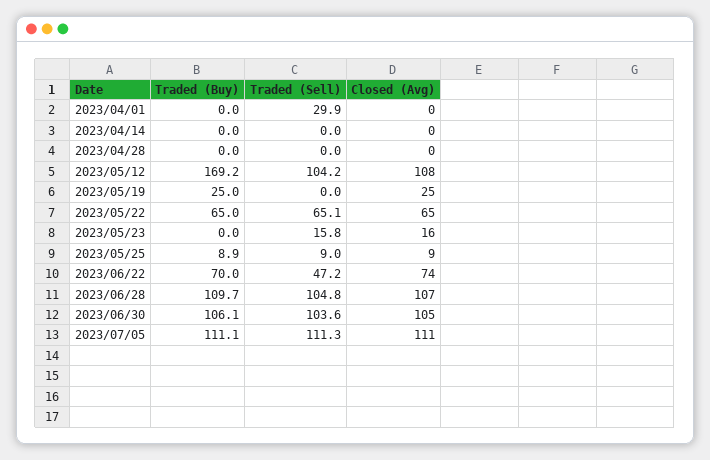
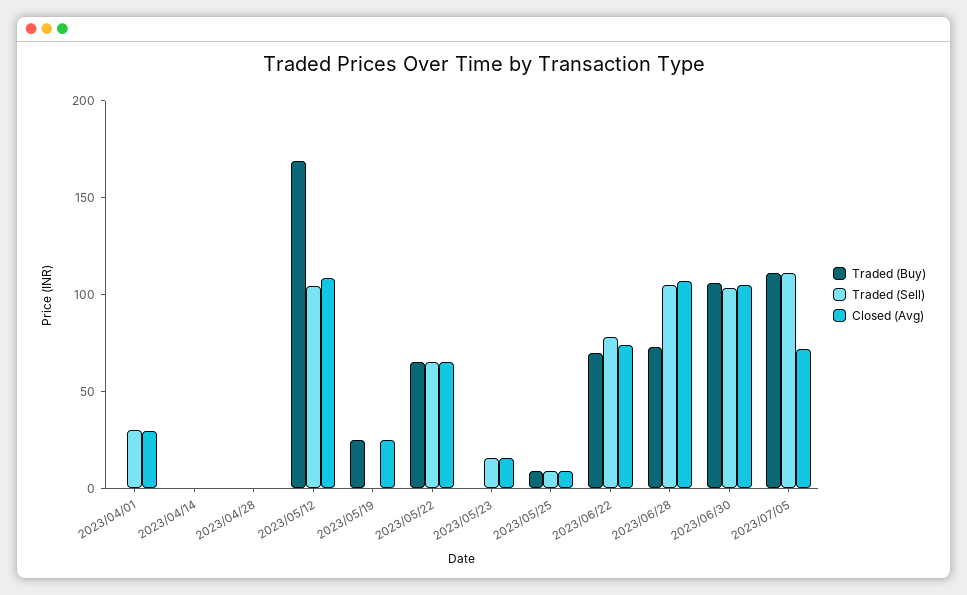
  {
    "Traded (Buy)": {
      "2023/04/01": 0,
      "2023/04/14": 0,
      "2023/04/28": 0,
      "2023/05/12": 169.2,
      "2023/05/19": 25,
      "2023/05/22": 65,
      "2023/05/23": 0,
      "2023/05/25": 8.9,
      "2023/06/22": 70,
-     "2023/06/28": 109.7,
+     "2023/06/28": 70,
      "2023/06/30": 106.1,
      "2023/07/05": 111.1
    },
    "Traded (Sell)": {
      "2023/04/01": 29.9,
      "2023/04/14": 0,
      "2023/04/28": 0,
      "2023/05/12": 104.2,
      "2023/05/19": 0,
      "2023/05/22": 65.1,
      "2023/05/23": 15.8,
      "2023/05/25": 9,
-     "2023/06/22": 47.2,
+     "2023/06/22": 80,
      "2023/06/28": 104.8,
      "2023/06/30": 103.6,
      "2023/07/05": 111.3
    },
    "Closed (Avg)": {
-     "2023/04/01": 0,
+     "2023/04/01": 30,
      "2023/04/14": 0,
      "2023/04/28": 0,
      "2023/05/12": 108,
      "2023/05/19": 25,
      "2023/05/22": 65,
      "2023/05/23": 16,
      "2023/05/25": 9,
      "2023/06/22": 74,
      "2023/06/28": 107,
      "2023/06/30": 105,
-     "2023/07/05": 111
+     "2023/07/05": 70
    }
  }

